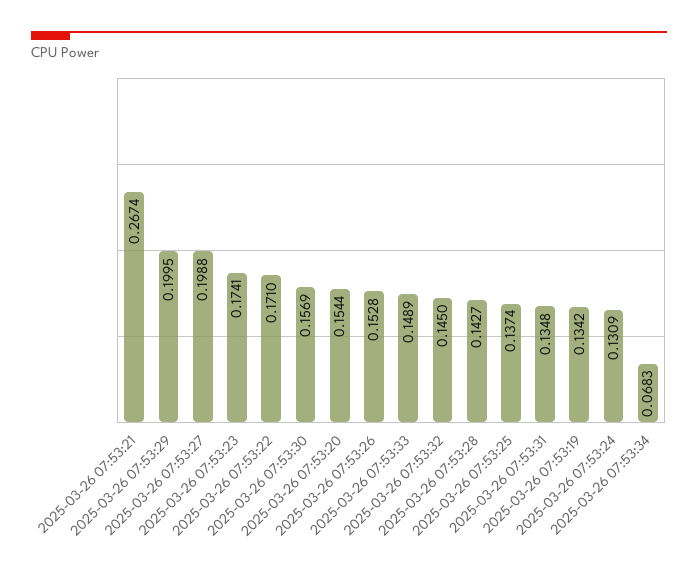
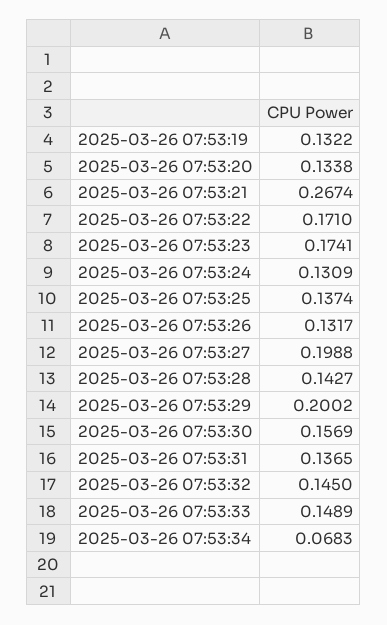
  {
    "2025-03-26 07:53:21": 0.2674,
-   "2025-03-26 07:53:29": 0.1995,
+   "2025-03-26 07:53:29": 0.2002,
    "2025-03-26 07:53:27": 0.1988,
    "2025-03-26 07:53:23": 0.1741,
    "2025-03-26 07:53:22": 0.171,
    "2025-03-26 07:53:30": 0.1569,
-   "2025-03-26 07:53:20": 0.1544,
+   "2025-03-26 07:53:20": 0.1338,
-   "2025-03-26 07:53:26": 0.1528,
+   "2025-03-26 07:53:26": 0.1317,
    "2025-03-26 07:53:33": 0.1489,
    "2025-03-26 07:53:32": 0.145,
    "2025-03-26 07:53:28": 0.1427,
    "2025-03-26 07:53:25": 0.1374,
-   "2025-03-26 07:53:31": 0.1348,
+   "2025-03-26 07:53:31": 0.1365,
-   "2025-03-26 07:53:19": 0.1342,
+   "2025-03-26 07:53:19": 0.1322,
    "2025-03-26 07:53:24": 0.1309,
    "2025-03-26 07:53:34": 0.0683
  }

